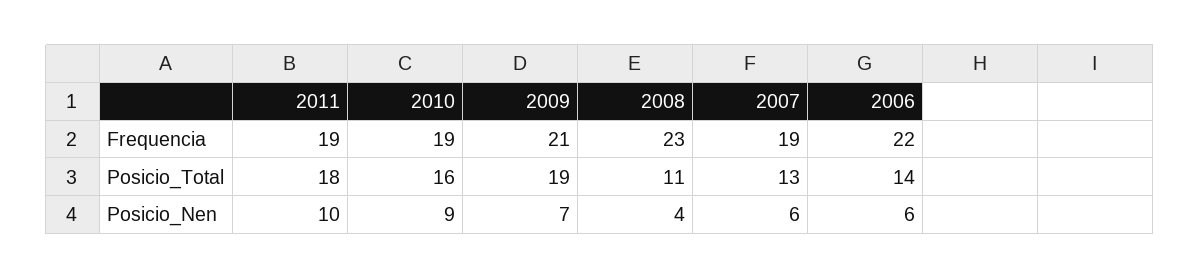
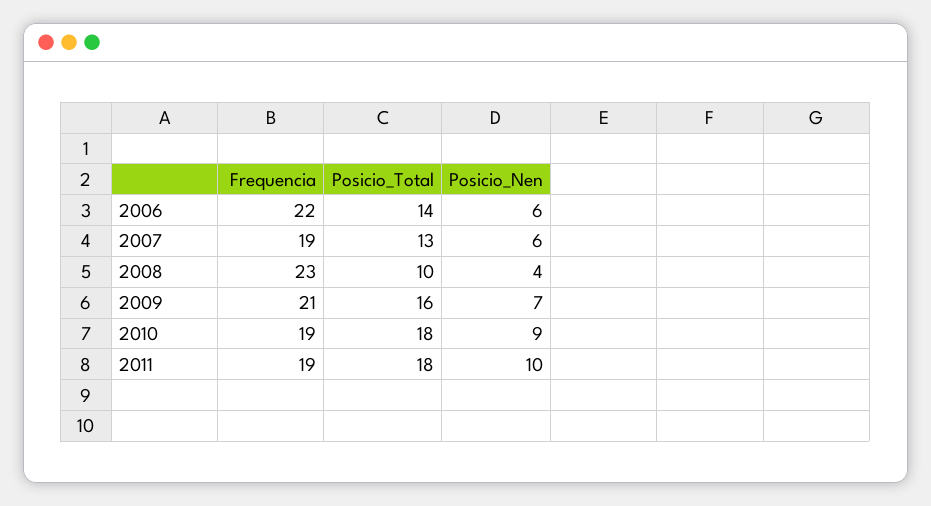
  {
    "2011": {
      "Frequencia": 19,
      "Posicio_Total": 18,
      "Posicio_Nen": 10
    },
    "2010": {
      "Frequencia": 19,
-     "Posicio_Total": 16,
+     "Posicio_Total": 18,
      "Posicio_Nen": 9
    },
    "2009": {
      "Frequencia": 21,
-     "Posicio_Total": 19,
+     "Posicio_Total": 16,
      "Posicio_Nen": 7
    },
    "2008": {
      "Frequencia": 23,
-     "Posicio_Total": 11,
+     "Posicio_Total": 10,
      "Posicio_Nen": 4
    },
    "2007": {
      "Frequencia": 19,
      "Posicio_Total": 13,
      "Posicio_Nen": 6
    },
    "2006": {
      "Frequencia": 22,
      "Posicio_Total": 14,
      "Posicio_Nen": 6
    }
  }

